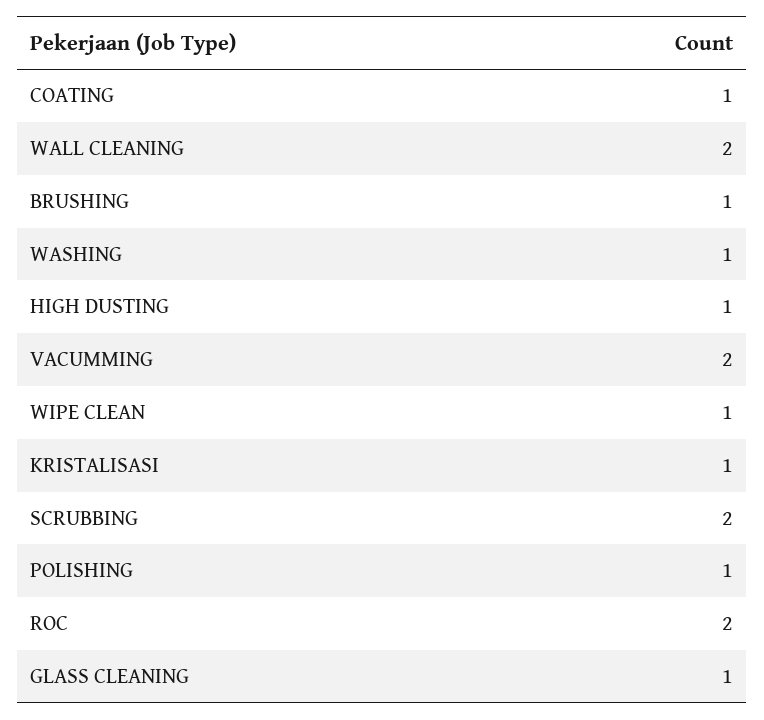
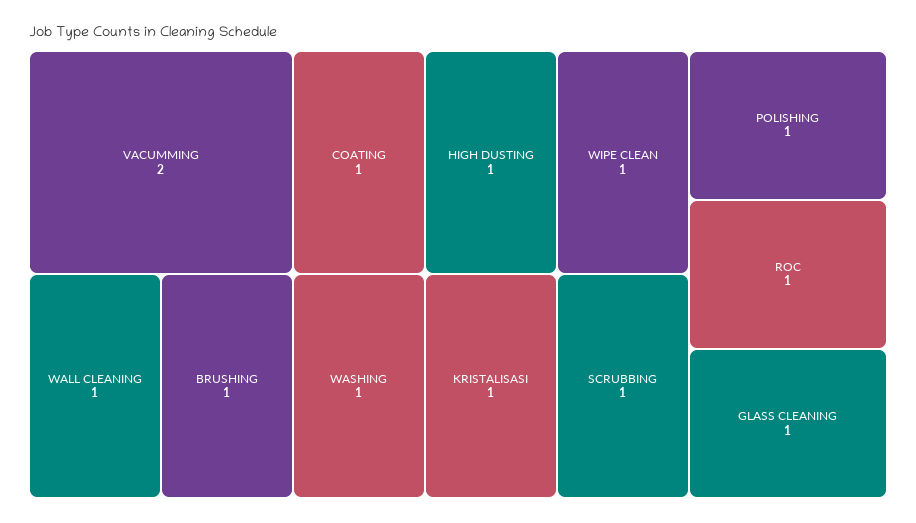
  {
    "COATING": 1,
-   "WALL CLEANING": 2,
+   "WALL CLEANING": 1,
    "BRUSHING": 1,
    "WASHING": 1,
    "HIGH DUSTING": 1,
    "VACUMMING": 2,
    "WIPE CLEAN": 1,
    "KRISTALISASI": 1,
-   "SCRUBBING": 2,
+   "SCRUBBING": 1,
    "POLISHING": 1,
-   "ROC": 2,
+   "ROC": 1,
    "GLASS CLEANING": 1
  }

